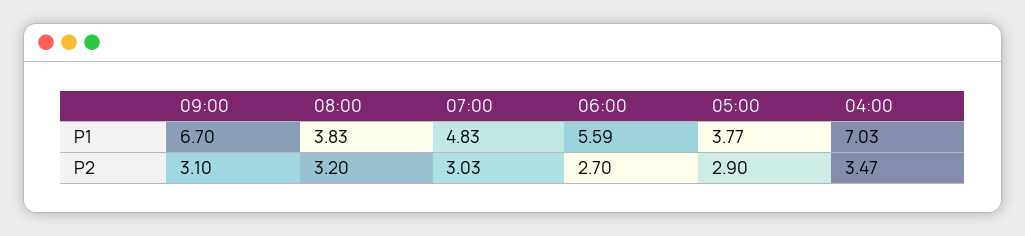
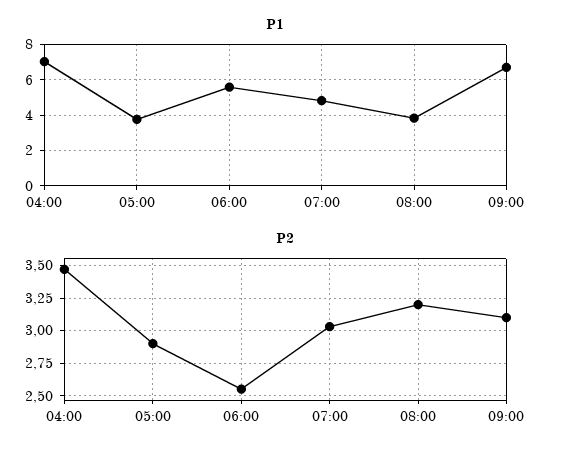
  {
    "P1": {
      "09:00": 6.7,
      "08:00": 3.83,
      "07:00": 4.83,
      "06:00": 5.59,
      "05:00": 3.77,
      "04:00": 7.03
    },
    "P2": {
      "09:00": 3.1,
      "08:00": 3.2,
      "07:00": 3.03,
-     "06:00": 2.7,
+     "06:00": 2.55,
      "05:00": 2.9,
      "04:00": 3.47
    }
  }

